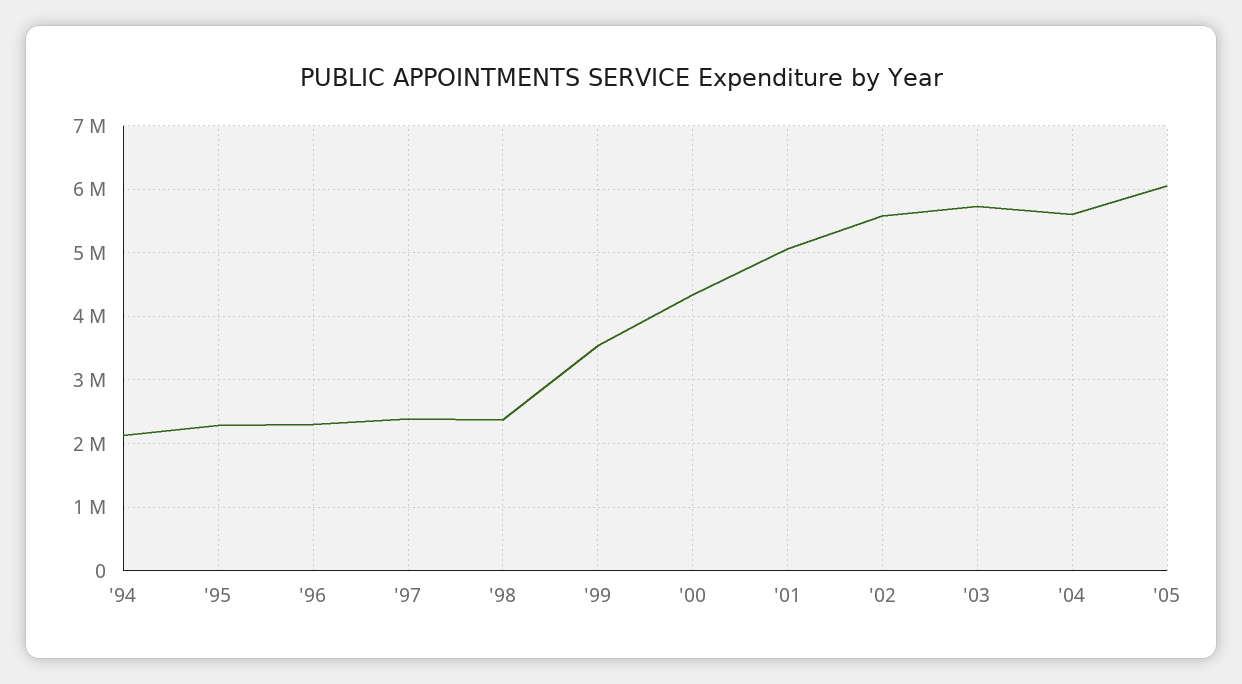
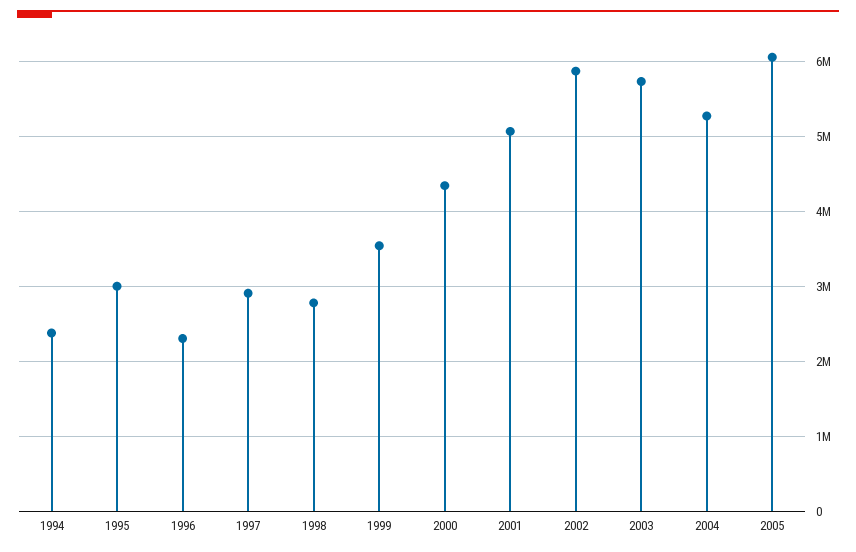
  {
-   "'94": 2100000,
+   "'94": 2400000,
-   "'95": 2300000,
+   "'95": 3000000,
    "'96": 2300000,
-   "'97": 2400000,
+   "'97": 2900000,
-   "'98": 2400000,
+   "'98": 2800000,
    "'99": 3500000,
    "'00": 4300000,
    "'01": 5100000,
-   "'02": 5600000,
+   "'02": 5900000,
    "'03": 5700000,
-   "'04": 5600000,
+   "'04": 5300000,
    "'05": 6100000
  }

